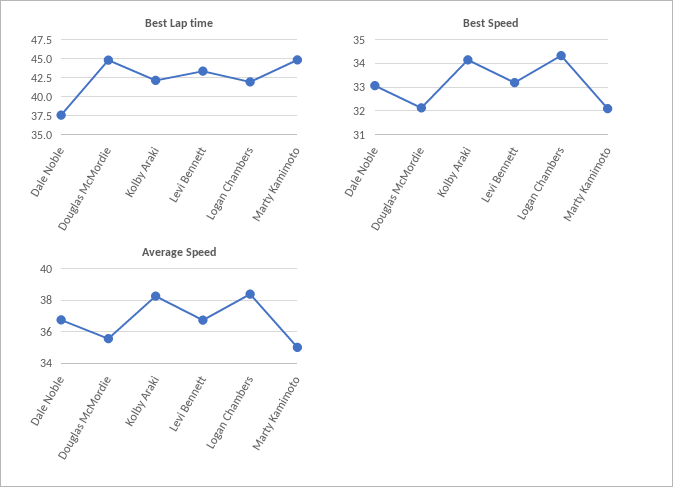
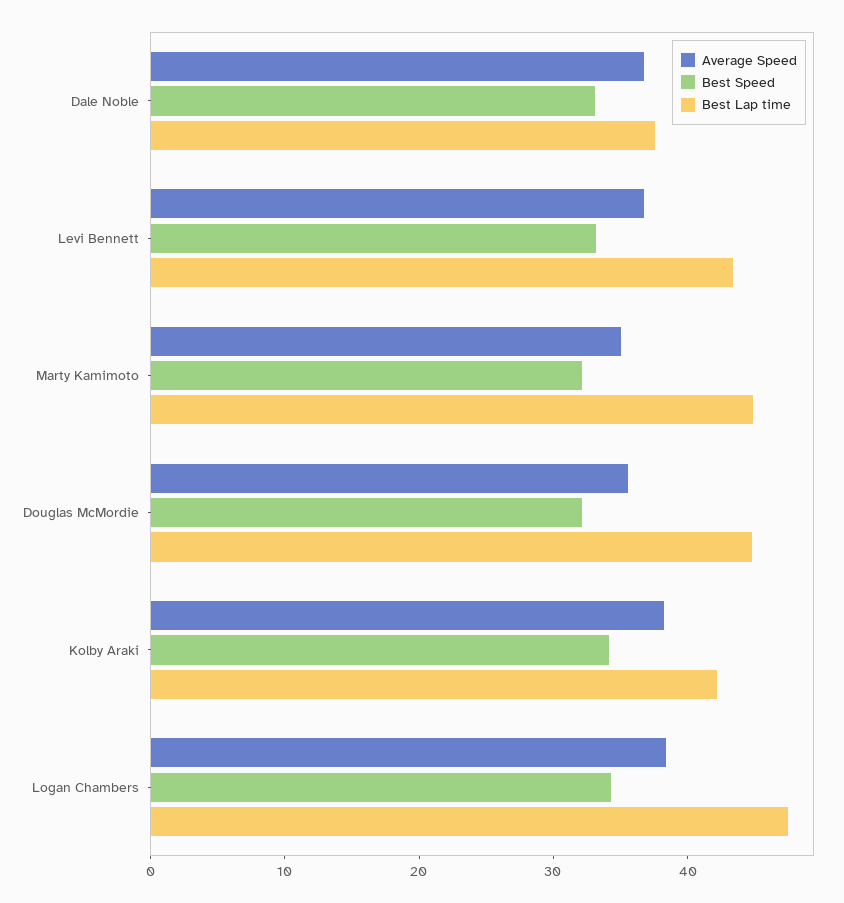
  {
    "Best Lap time": {
      "Dale Noble": 38,
      "Douglas McMordie": 44,
      "Kolby Araki": 42,
      "Levi Bennett": 44,
-     "Logan Chambers": 42.5,
+     "Logan Chambers": 48,
      "Marty Kamimoto": 44
    },
    "Best Speed": {
      "Dale Noble": 33,
      "Douglas McMordie": 32,
      "Kolby Araki": 34,
      "Levi Bennett": 33,
      "Logan Chambers": 34.5,
      "Marty Kamimoto": 32
    },
    "Average Speed": {
      "Dale Noble": 37,
      "Douglas McMordie": 35.5,
      "Kolby Araki": 38.5,
      "Levi Bennett": 37,
      "Logan Chambers": 38.5,
      "Marty Kamimoto": 35
    }
  }

